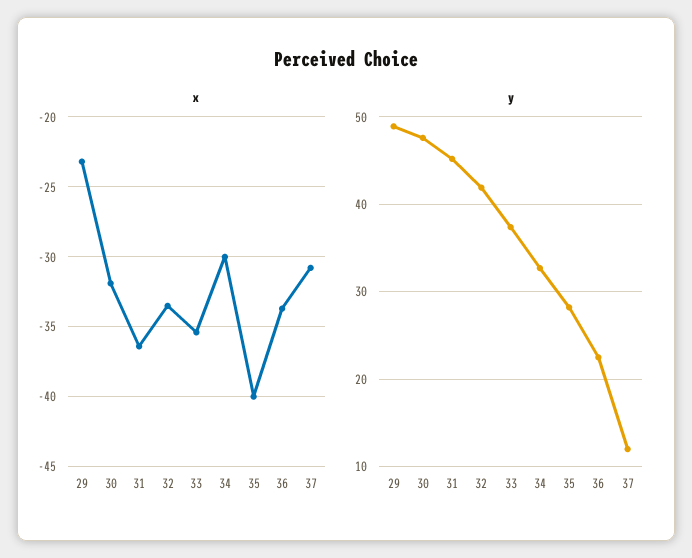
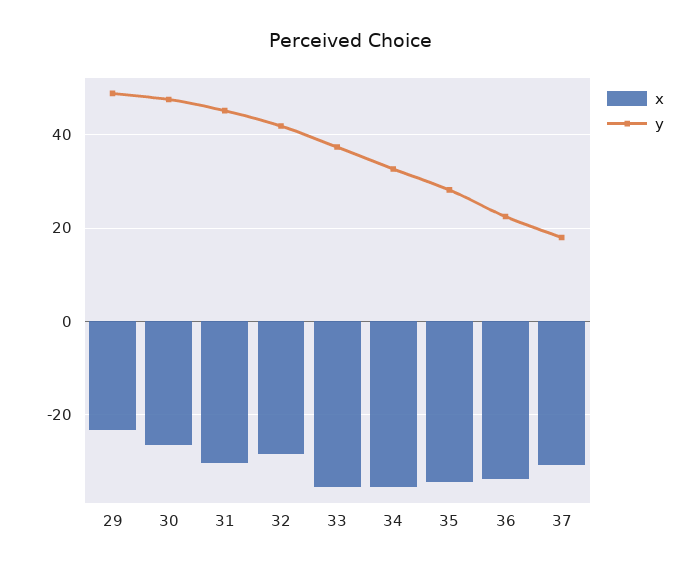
  {
    "x": {
      "29": -23,
-     "30": -32,
+     "30": -26,
-     "31": -36.5,
+     "31": -30,
-     "32": -33.5,
+     "32": -28,
      "33": -35.5,
-     "34": -30,
+     "34": -36,
-     "35": -40,
+     "35": -34,
      "36": -33.5,
      "37": -31
    },
    "y": {
      "29": 49,
      "30": 48,
      "31": 45,
      "32": 42,
      "33": 37,
      "34": 33,
      "35": 28,
      "36": 23,
-     "37": 12
+     "37": 18
    }
  }

